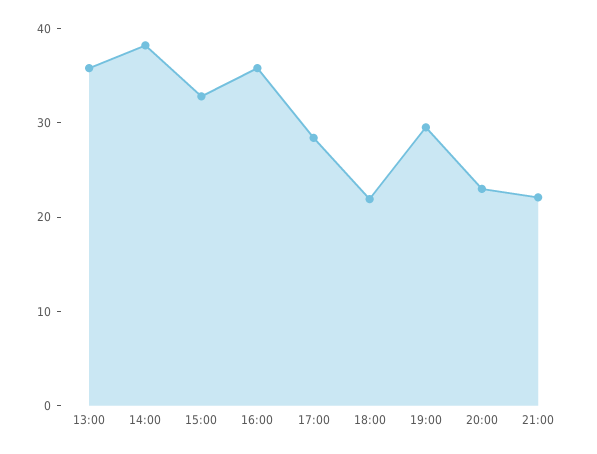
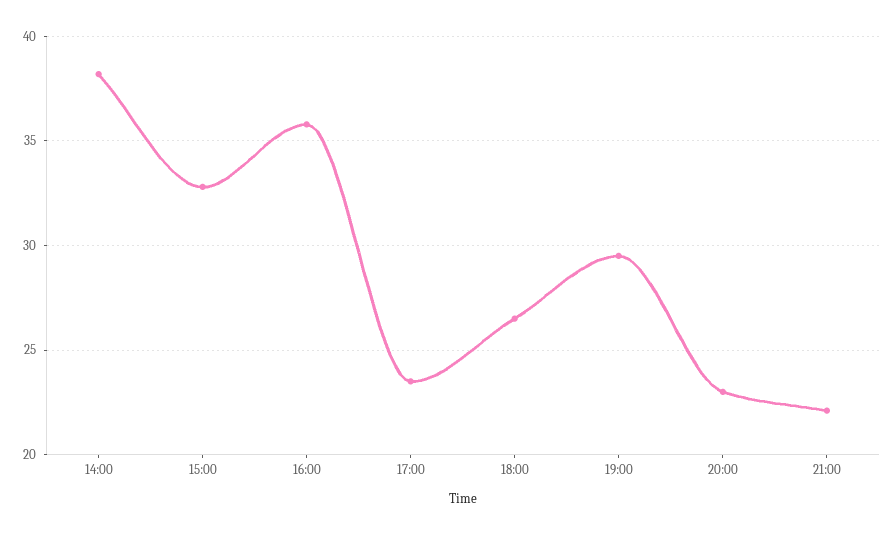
  {
-   "13:00": 36,
    "14:00": 38,
    "15:00": 33,
    "16:00": 36,
-   "17:00": 28,
+   "17:00": 23.5,
-   "18:00": 22,
+   "18:00": 26.5,
    "19:00": 29.5,
    "20:00": 23,
    "21:00": 22
  }

